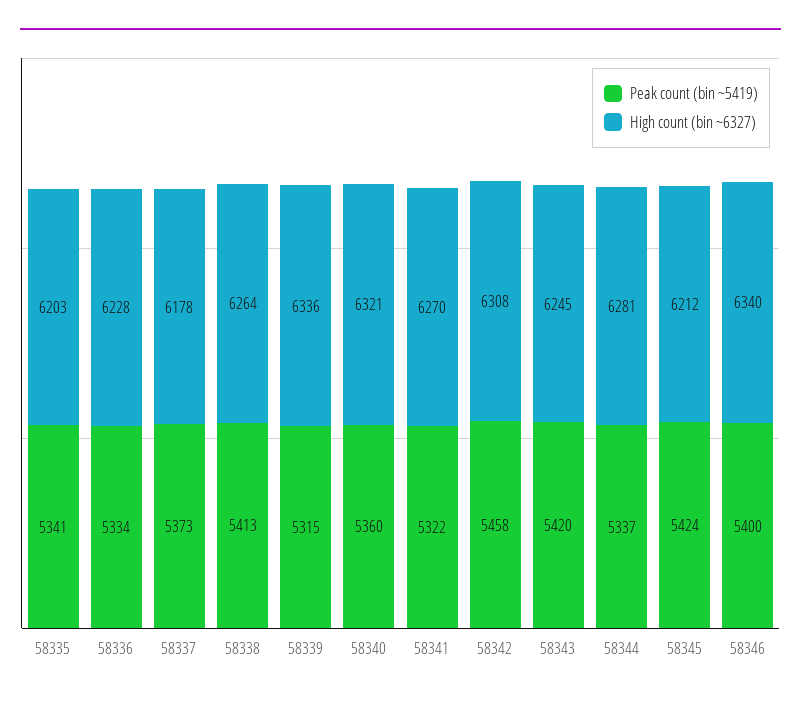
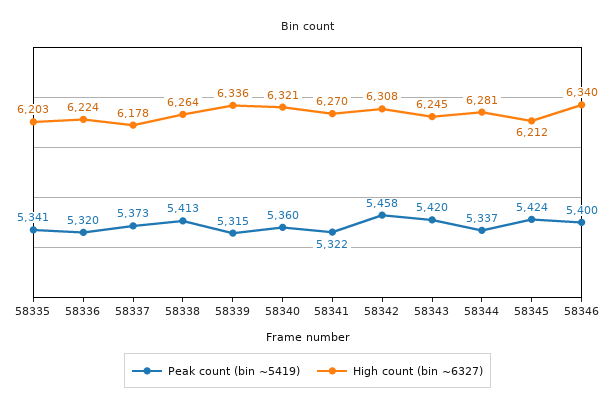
  {
    "Peak count (bin ~5419)": {
      "58335": 5341,
-     "58336": 5334,
+     "58336": 5320,
      "58337": 5373,
      "58338": 5413,
      "58339": 5315,
      "58340": 5360,
      "58341": 5322,
      "58342": 5458,
      "58343": 5420,
      "58344": 5337,
      "58345": 5424,
      "58346": 5400
    },
    "High count (bin ~6327)": {
      "58335": 6203,
-     "58336": 6228,
+     "58336": 6224,
      "58337": 6178,
      "58338": 6264,
      "58339": 6336,
      "58340": 6321,
      "58341": 6270,
      "58342": 6308,
      "58343": 6245,
      "58344": 6281,
      "58345": 6212,
      "58346": 6340
    }
  }

